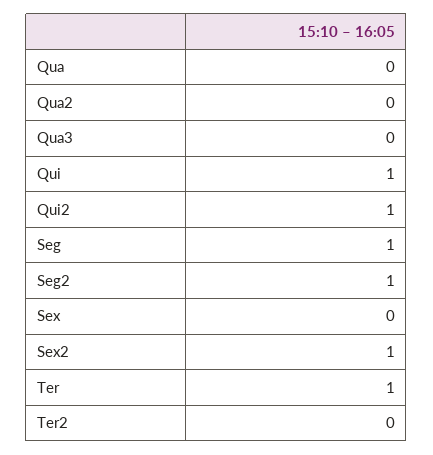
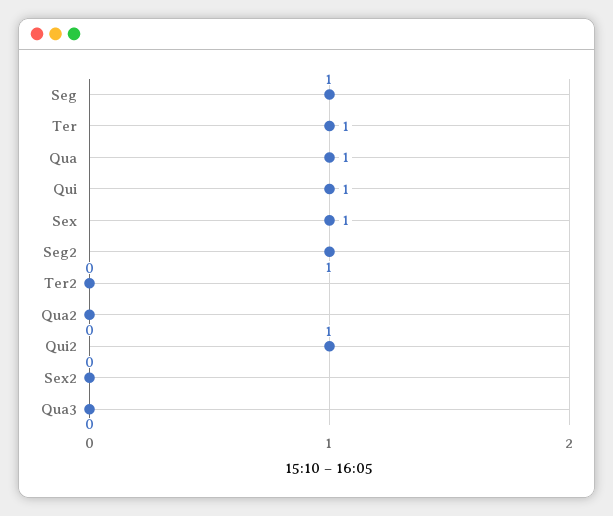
  {
-   "Qua": 0,
+   "Qua": 1,
    "Qua2": 0,
    "Qua3": 0,
    "Qui": 1,
    "Qui2": 1,
    "Seg": 1,
    "Seg2": 1,
-   "Sex": 0,
+   "Sex": 1,
-   "Sex2": 1,
+   "Sex2": 0,
    "Ter": 1,
    "Ter2": 0
  }

